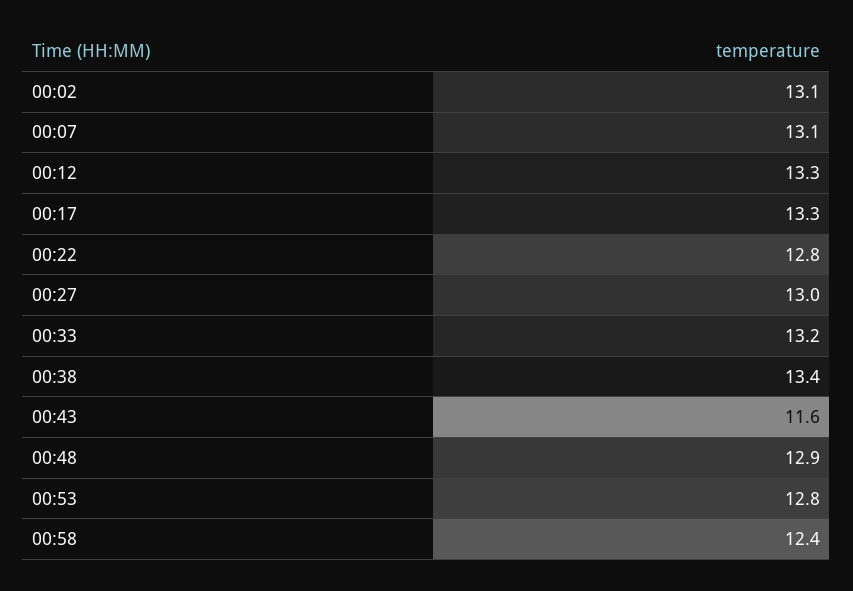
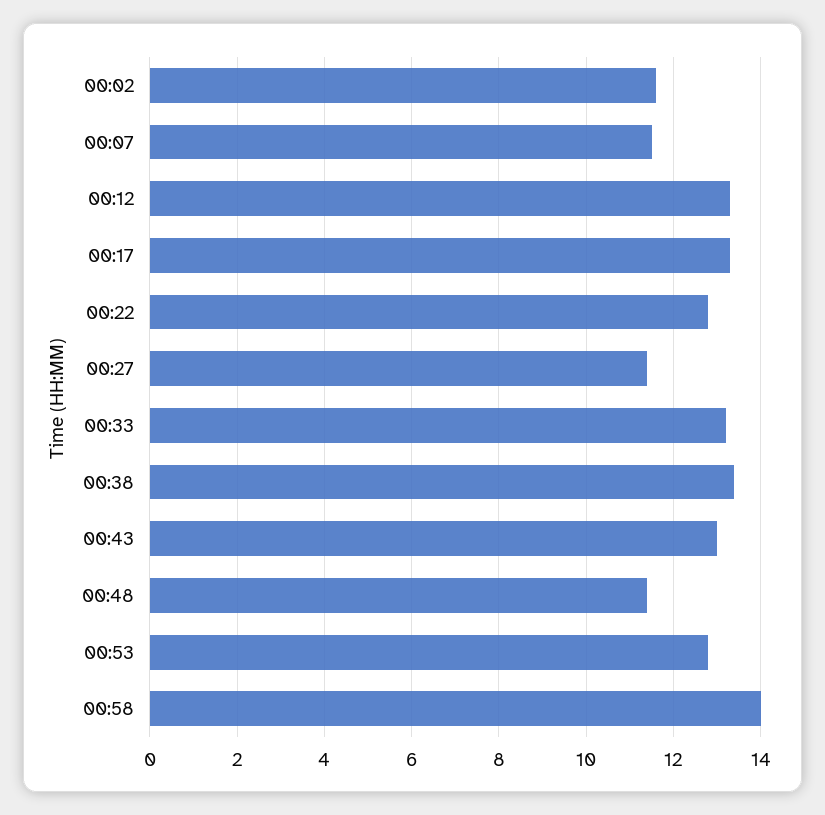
  {
-   "00:02": 13.1,
+   "00:02": 11.5,
-   "00:07": 13.1,
+   "00:07": 11.5,
    "00:12": 13.3,
    "00:17": 13.3,
    "00:22": 12.8,
-   "00:27": 13,
+   "00:27": 11.5,
    "00:33": 13.2,
    "00:38": 13.4,
-   "00:43": 11.6,
+   "00:43": 13,
-   "00:48": 12.9,
+   "00:48": 11.5,
    "00:53": 12.8,
-   "00:58": 12.4
+   "00:58": 14
  }

